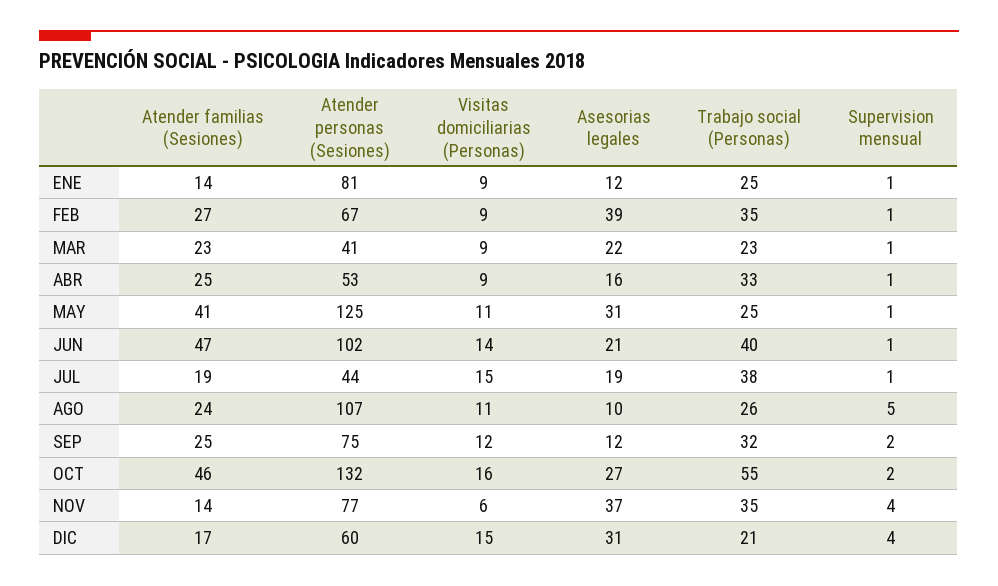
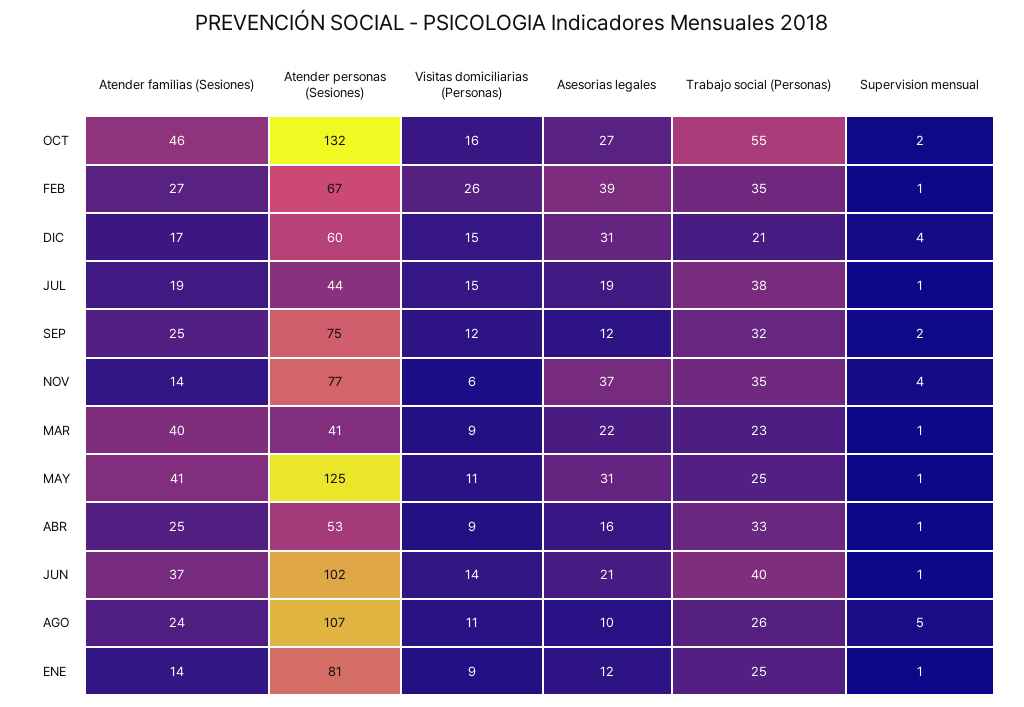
  {
    "Atender familias (Sesiones)": {
      "ENE": 14,
      "FEB": 27,
-     "MAR": 23,
+     "MAR": 40,
      "ABR": 25,
      "MAY": 41,
-     "JUN": 47,
+     "JUN": 37,
      "JUL": 19,
      "AGO": 24,
      "SEP": 25,
      "OCT": 46,
      "NOV": 14,
      "DIC": 17
    },
    "Atender personas (Sesiones)": {
      "ENE": 81,
      "FEB": 67,
      "MAR": 41,
      "ABR": 53,
      "MAY": 125,
      "JUN": 102,
      "JUL": 44,
      "AGO": 107,
      "SEP": 75,
      "OCT": 132,
      "NOV": 77,
      "DIC": 60
    },
    "Visitas domiciliarias (Personas)": {
      "ENE": 9,
-     "FEB": 9,
+     "FEB": 26,
      "MAR": 9,
      "ABR": 9,
      "MAY": 11,
      "JUN": 14,
      "JUL": 15,
      "AGO": 11,
      "SEP": 12,
      "OCT": 16,
      "NOV": 6,
      "DIC": 15
    },
    "Asesorias legales": {
      "ENE": 12,
      "FEB": 39,
      "MAR": 22,
      "ABR": 16,
      "MAY": 31,
      "JUN": 21,
      "JUL": 19,
      "AGO": 10,
      "SEP": 12,
      "OCT": 27,
      "NOV": 37,
      "DIC": 31
    },
    "Trabajo social (Personas)": {
      "ENE": 25,
      "FEB": 35,
      "MAR": 23,
      "ABR": 33,
      "MAY": 25,
      "JUN": 40,
      "JUL": 38,
      "AGO": 26,
      "SEP": 32,
      "OCT": 55,
      "NOV": 35,
      "DIC": 21
    },
    "Supervision mensual": {
      "ENE": 1,
      "FEB": 1,
      "MAR": 1,
      "ABR": 1,
      "MAY": 1,
      "JUN": 1,
      "JUL": 1,
      "AGO": 5,
      "SEP": 2,
      "OCT": 2,
      "NOV": 4,
      "DIC": 4
    }
  }

